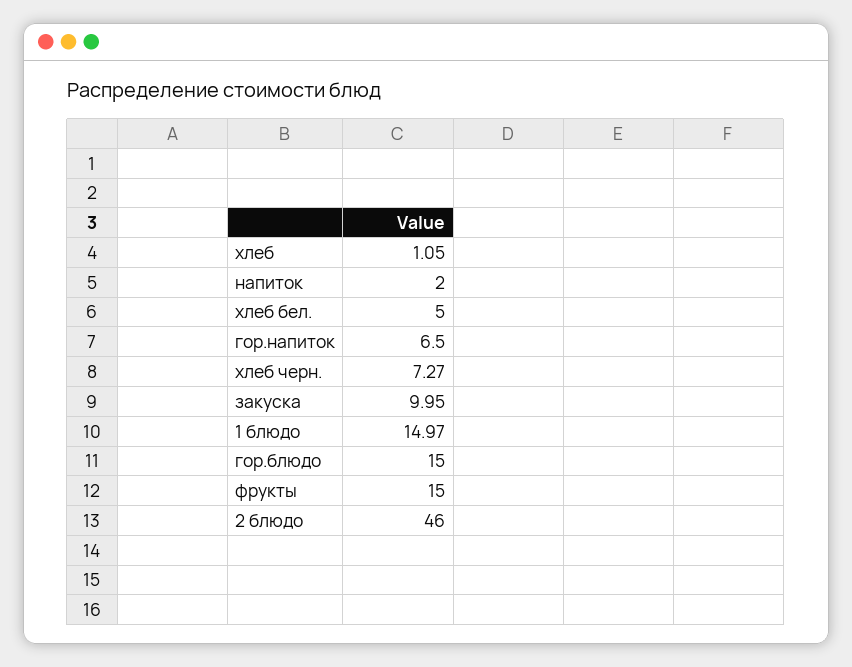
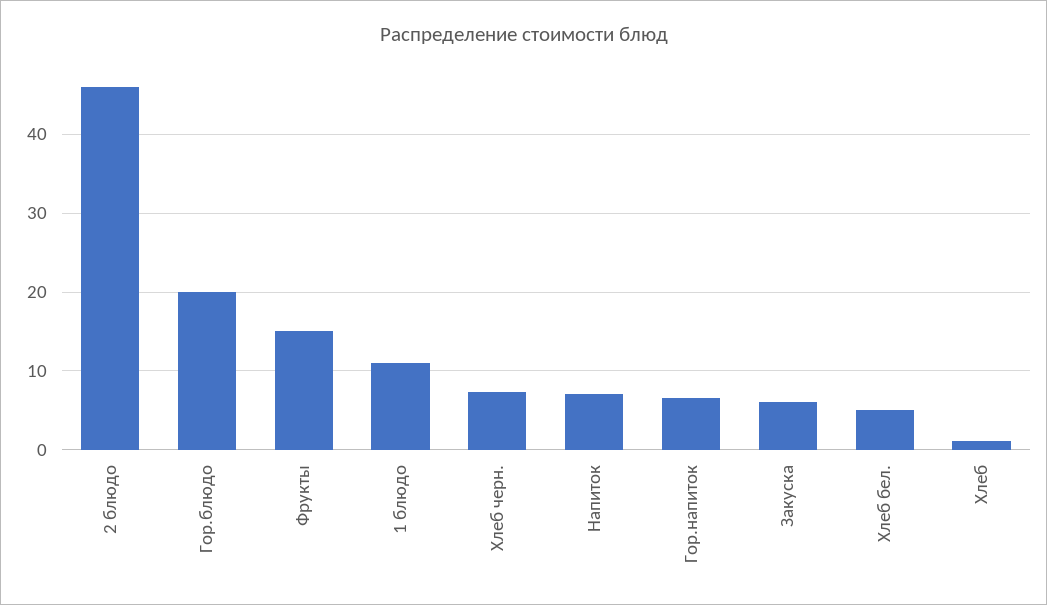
  {
    "хлеб": 1.05,
-   "напиток": 2,
+   "напиток": 7,
    "хлеб бел.": 5,
    "гор.напиток": 6.5,
    "хлеб черн.": 7.27,
-   "закуска": 9.95,
+   "закуска": 6,
-   "1 блюдо": 14.97,
+   "1 блюдо": 11,
-   "гор.блюдо": 15,
+   "гор.блюдо": 20,
    "фрукты": 15,
    "2 блюдо": 46
  }

